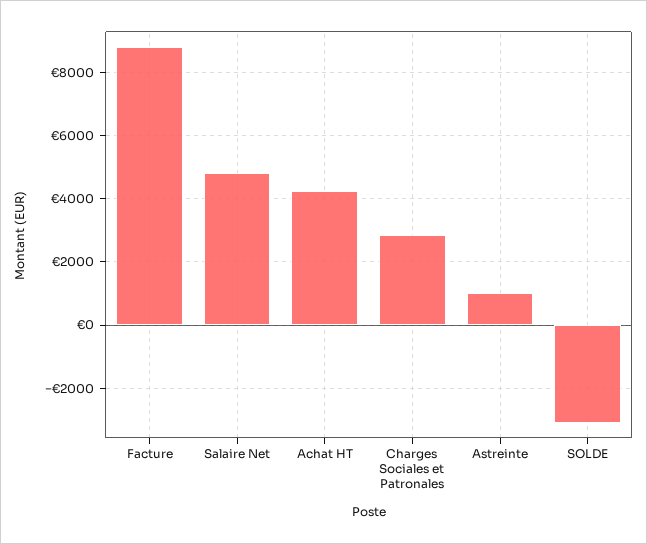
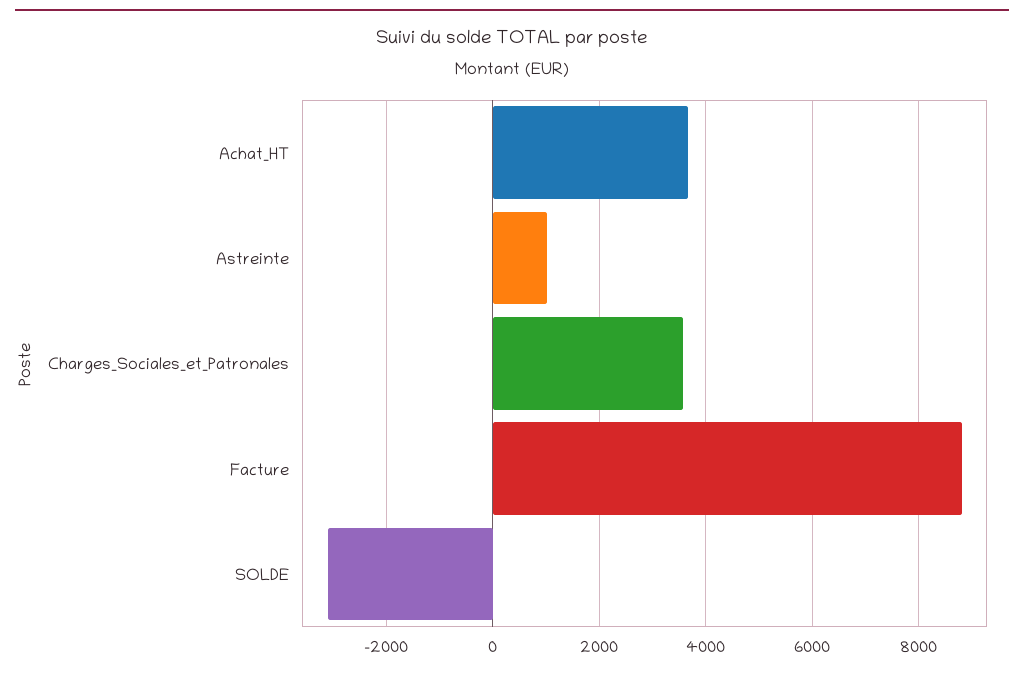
  {
    "Facture": 8800,
-   "Salaire Net": 4800,
-   "Achat HT": 4200,
+   "Achat HT": 3600,
-   "Charges Sociales et Patronales": 2800,
+   "Charges Sociales et Patronales": 3600,
    "Astreinte": 1000,
    "SOLDE": -3000
  }

